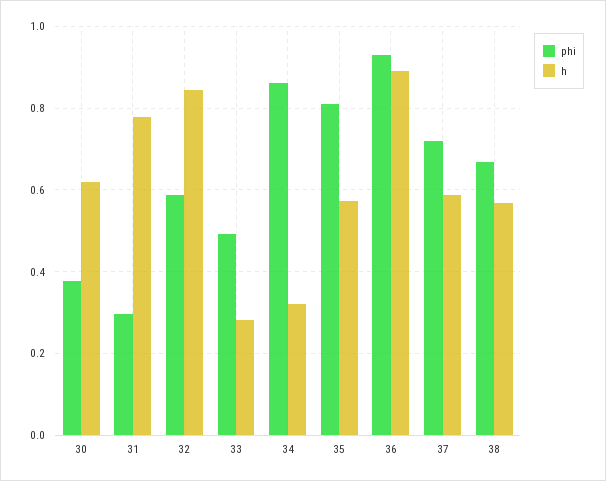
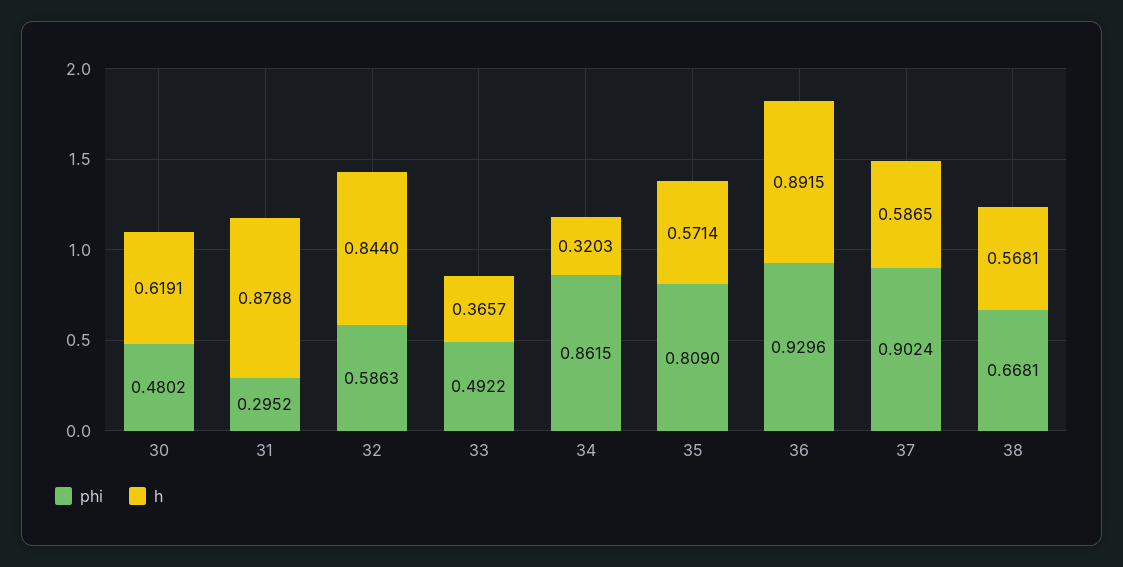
  {
    "phi": {
-     "30": 0.38,
+     "30": 0.4802,
      "31": 0.2952,
      "32": 0.5863,
      "33": 0.4922,
      "34": 0.8615,
      "35": 0.809,
      "36": 0.9296,
-     "37": 0.72,
+     "37": 0.9024,
      "38": 0.6681
    },
    "h": {
      "30": 0.6191,
-     "31": 0.78,
+     "31": 0.8788,
      "32": 0.844,
-     "33": 0.28,
+     "33": 0.3657,
      "34": 0.3203,
      "35": 0.5714,
      "36": 0.8915,
      "37": 0.5865,
      "38": 0.5681
    }
  }

